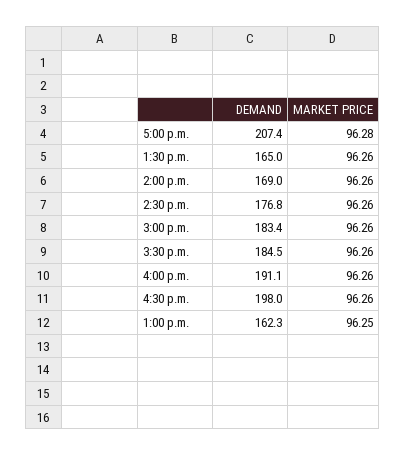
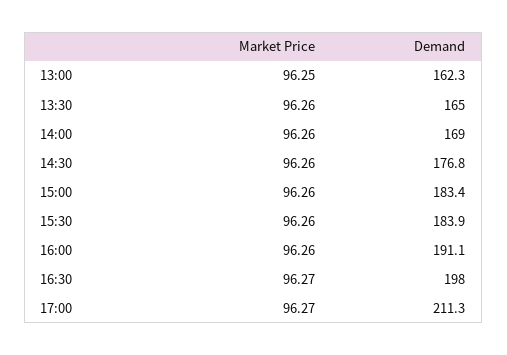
  {
    "DEMAND": {
-     "5:00 p.m.": 207.4,
+     "5:00 p.m.": 211.3,
      "1:30 p.m.": 165,
      "2:00 p.m.": 169,
      "2:30 p.m.": 176.8,
      "3:00 p.m.": 183.4,
-     "3:30 p.m.": 184.5,
+     "3:30 p.m.": 183.9,
      "4:00 p.m.": 191.1,
      "4:30 p.m.": 198,
      "1:00 p.m.": 162.3
    },
    "MARKET PRICE": {
-     "5:00 p.m.": 96.28,
+     "5:00 p.m.": 96.27,
      "1:30 p.m.": 96.26,
      "2:00 p.m.": 96.26,
      "2:30 p.m.": 96.26,
      "3:00 p.m.": 96.26,
      "3:30 p.m.": 96.26,
      "4:00 p.m.": 96.26,
-     "4:30 p.m.": 96.26,
+     "4:30 p.m.": 96.27,
      "1:00 p.m.": 96.25
    }
  }

